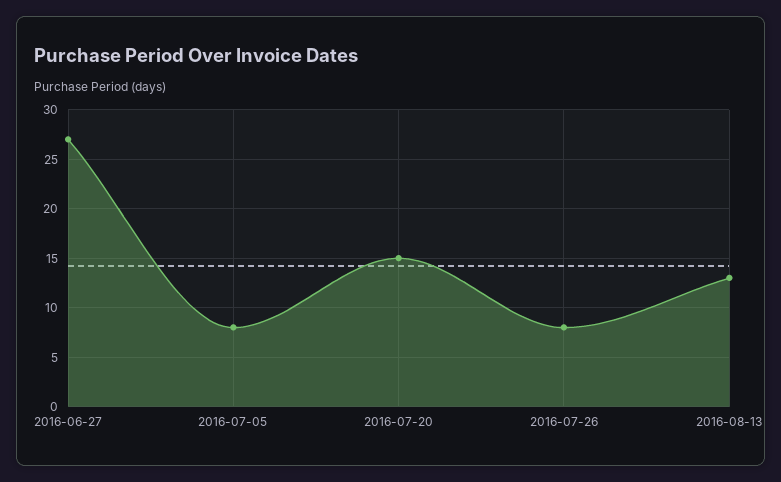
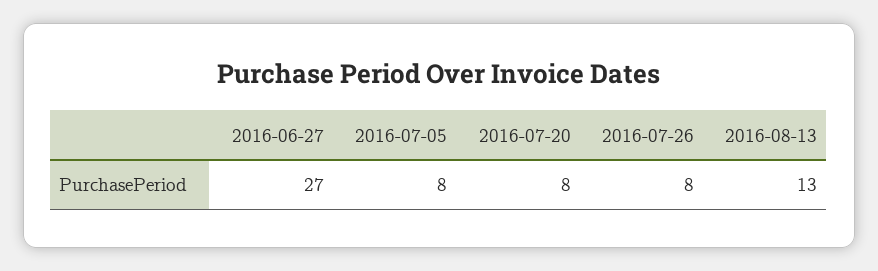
  {
    "2016-06-27": 27,
    "2016-07-05": 8,
-   "2016-07-20": 15,
+   "2016-07-20": 8,
    "2016-07-26": 8,
    "2016-08-13": 13
  }

